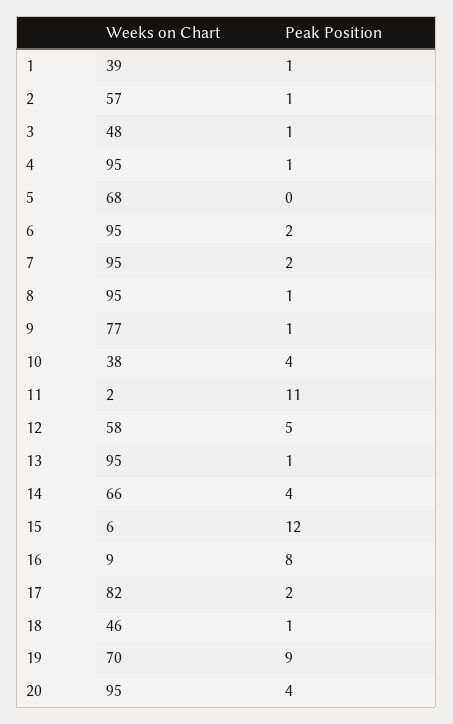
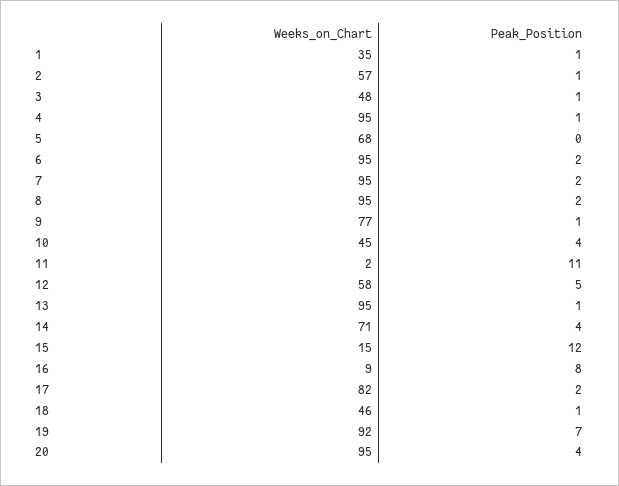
  {
    "Weeks on Chart": {
-     "1": 39,
+     "1": 35,
      "2": 57,
      "3": 48,
      "4": 95,
      "5": 68,
      "6": 95,
      "7": 95,
      "8": 95,
      "9": 77,
-     "10": 38,
+     "10": 45,
      "11": 2,
      "12": 58,
      "13": 95,
-     "14": 66,
+     "14": 71,
-     "15": 6,
+     "15": 15,
      "16": 9,
      "17": 82,
      "18": 46,
-     "19": 70,
+     "19": 92,
      "20": 95
    },
    "Peak Position": {
      "1": 1,
      "2": 1,
      "3": 1,
      "4": 1,
      "5": 0,
      "6": 2,
      "7": 2,
-     "8": 1,
+     "8": 2,
      "9": 1,
      "10": 4,
      "11": 11,
      "12": 5,
      "13": 1,
      "14": 4,
      "15": 12,
      "16": 8,
      "17": 2,
      "18": 1,
-     "19": 9,
+     "19": 7,
      "20": 4
    }
  }

